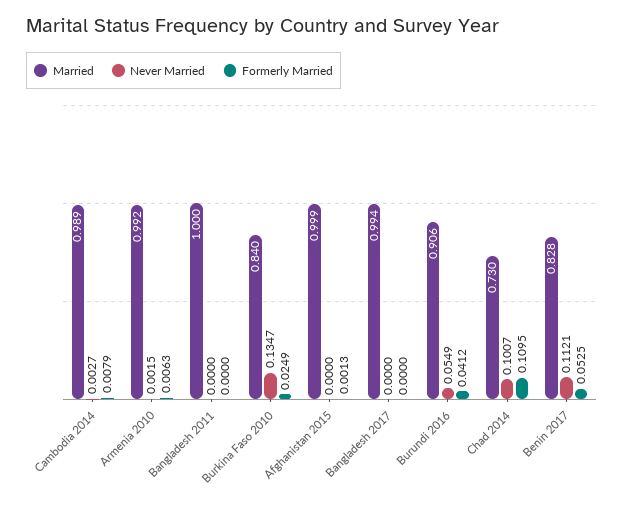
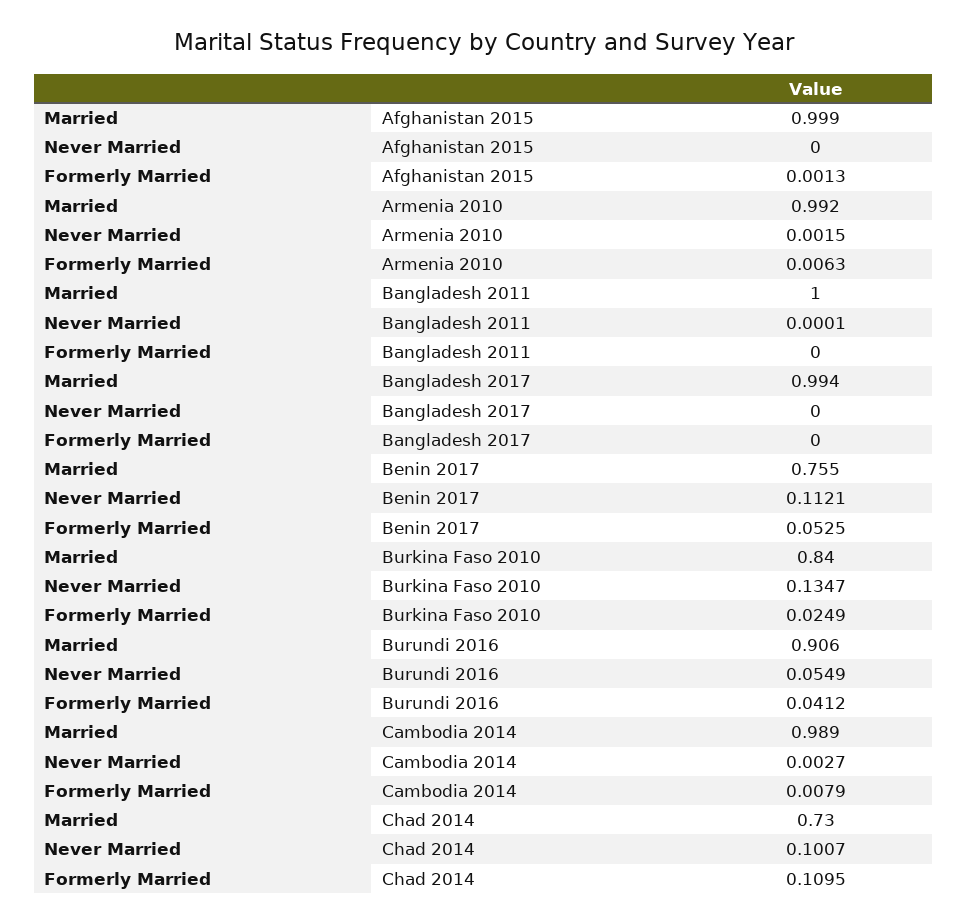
  {
    "Married": {
      "Cambodia 2014": 0.989,
      "Armenia 2010": 0.992,
      "Bangladesh 2011": 1,
      "Burkina Faso 2010": 0.84,
      "Afghanistan 2015": 0.999,
      "Bangladesh 2017": 0.994,
      "Burundi 2016": 0.906,
      "Chad 2014": 0.73,
-     "Benin 2017": 0.828
+     "Benin 2017": 0.755
    },
    "Never Married": {
      "Cambodia 2014": 0.0027,
      "Armenia 2010": 0.0015,
-     "Bangladesh 2011": 0,
+     "Bangladesh 2011": 0.0001,
      "Burkina Faso 2010": 0.1347,
      "Afghanistan 2015": 0,
      "Bangladesh 2017": 0,
      "Burundi 2016": 0.0549,
      "Chad 2014": 0.1007,
      "Benin 2017": 0.1121
    },
    "Formerly Married": {
      "Cambodia 2014": 0.0079,
      "Armenia 2010": 0.0063,
      "Bangladesh 2011": 0,
      "Burkina Faso 2010": 0.0249,
      "Afghanistan 2015": 0.0013,
      "Bangladesh 2017": 0,
      "Burundi 2016": 0.0412,
      "Chad 2014": 0.1095,
      "Benin 2017": 0.0525
    }
  }

